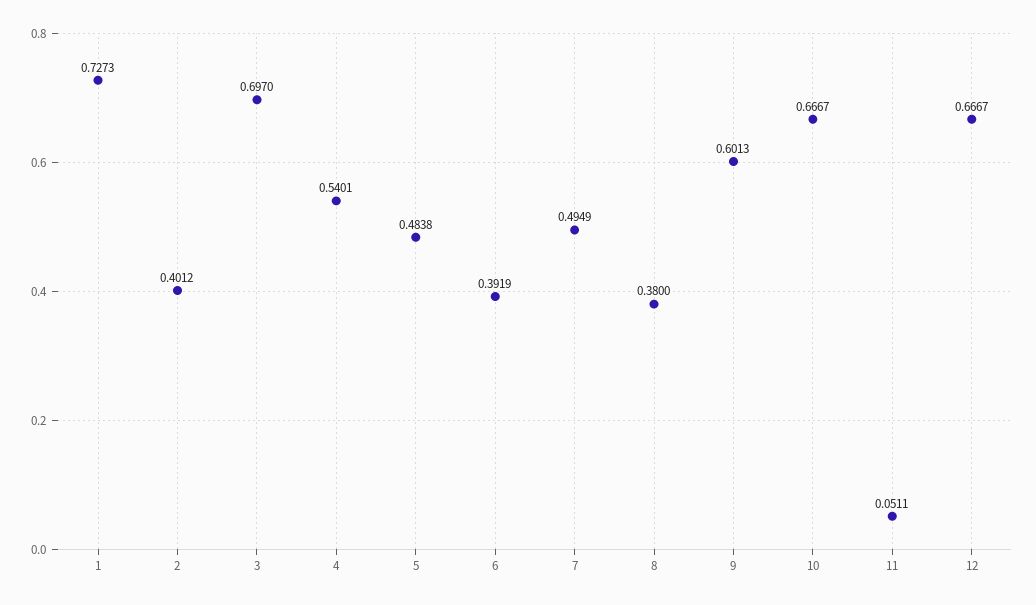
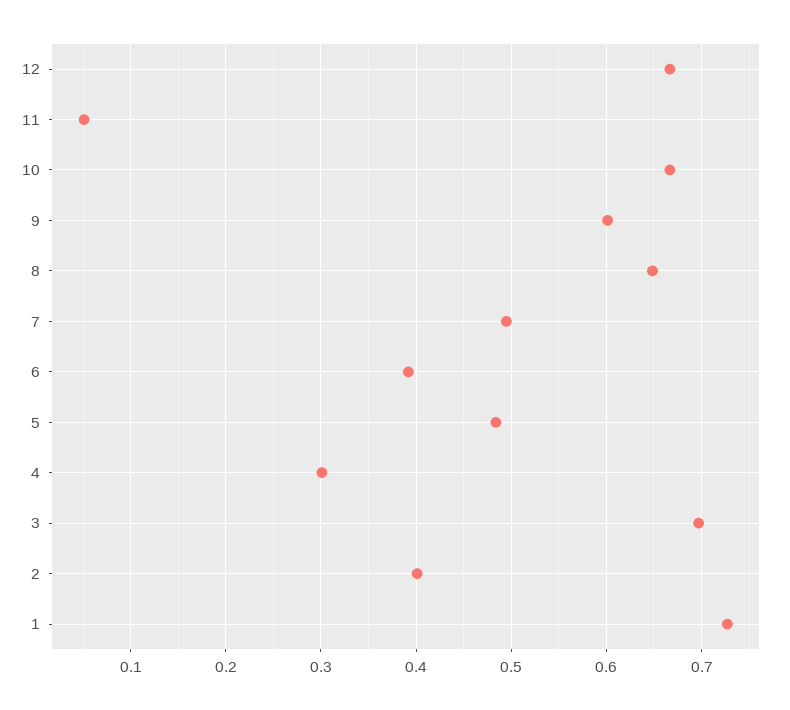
  {
    "1": 0.7273,
    "2": 0.4012,
    "3": 0.697,
-   "4": 0.5401,
+   "4": 0.3,
    "5": 0.4838,
    "6": 0.3919,
    "7": 0.4949,
-   "8": 0.38,
+   "8": 0.65,
    "9": 0.6013,
    "10": 0.6667,
    "11": 0.0511,
    "12": 0.6667
  }

